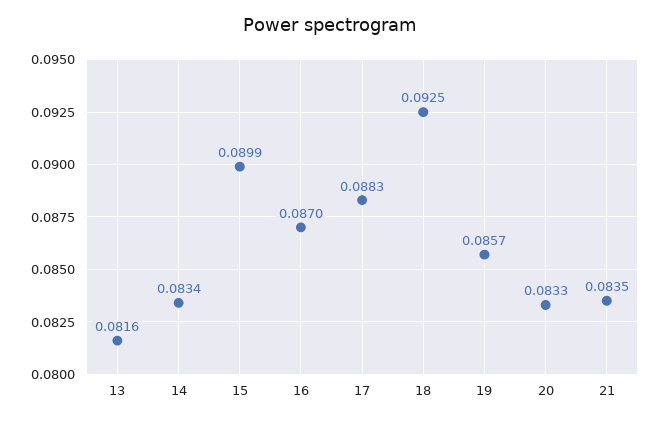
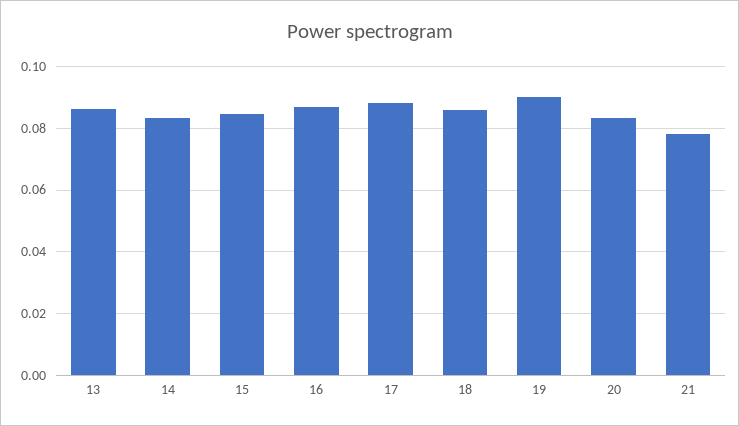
  {
-   "13": 0.0816,
+   "13": 0.086,
    "14": 0.0834,
-   "15": 0.0899,
+   "15": 0.084,
    "16": 0.087,
    "17": 0.0883,
-   "18": 0.0925,
+   "18": 0.086,
-   "19": 0.0857,
+   "19": 0.09,
    "20": 0.0833,
-   "21": 0.0835
+   "21": 0.078
  }

